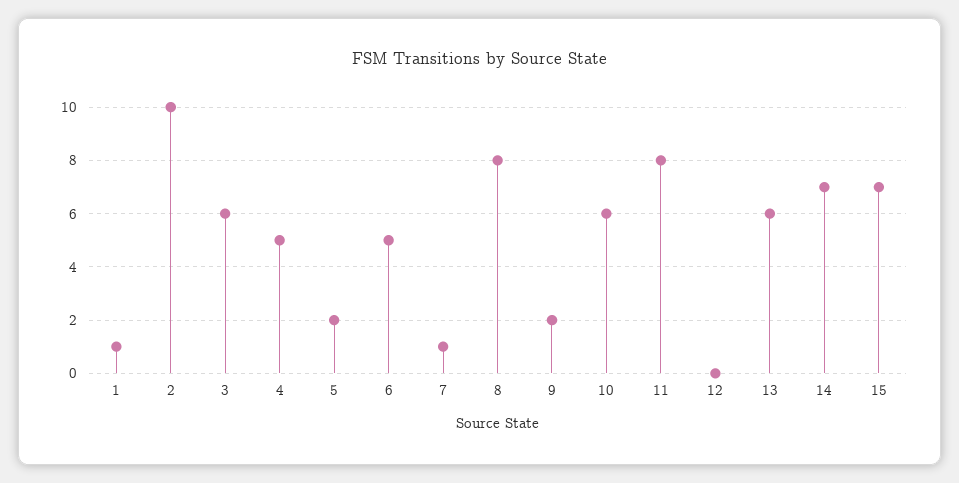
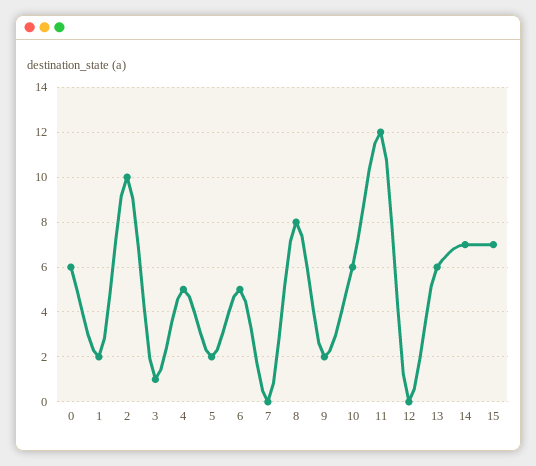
  {
-   "1": 1,
+   "1": 2,
    "2": 10,
-   "3": 6,
+   "3": 1,
    "4": 5,
    "5": 2,
    "6": 5,
-   "7": 1,
+   "7": 0,
    "8": 8,
    "9": 2,
    "10": 6,
-   "11": 8,
+   "11": 12,
    "12": 0,
    "13": 6,
    "14": 7,
-   "15": 7
+   "15": 7,
+   "0": 6
  }

